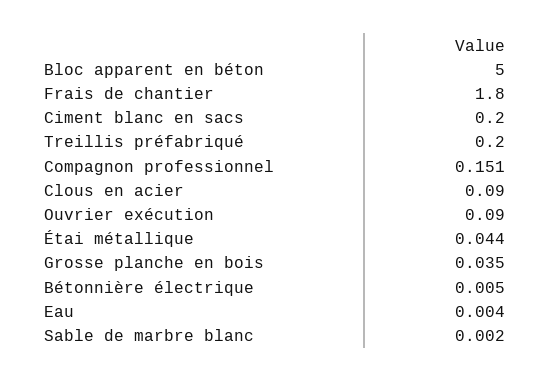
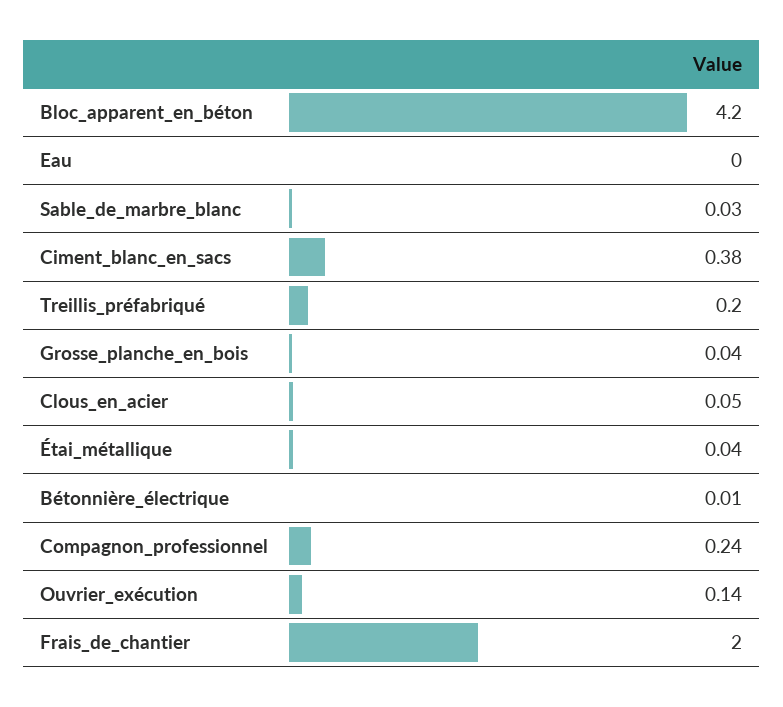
  {
-   "Bloc apparent en béton": 5,
+   "Bloc apparent en béton": 4.2,
-   "Frais de chantier": 1.8,
+   "Frais de chantier": 2,
-   "Ciment blanc en sacs": 0.2,
+   "Ciment blanc en sacs": 0.38,
    "Treillis préfabriqué": 0.2,
-   "Compagnon professionnel": 0.151,
+   "Compagnon professionnel": 0.24,
-   "Clous en acier": 0.09,
+   "Clous en acier": 0.05,
-   "Ouvrier exécution": 0.09,
+   "Ouvrier exécution": 0.14,
    "Étai métallique": 0.044,
    "Grosse planche en bois": 0.035,
    "Bétonnière électrique": 0.005,
    "Eau": 0.004,
-   "Sable de marbre blanc": 0.002
+   "Sable de marbre blanc": 0.03
  }

